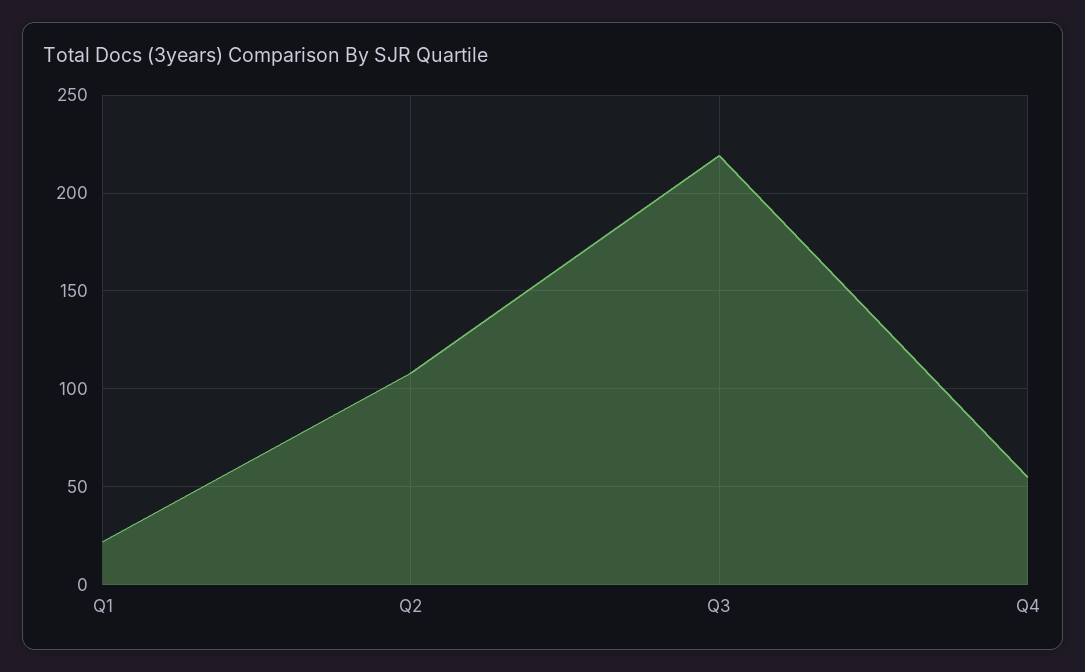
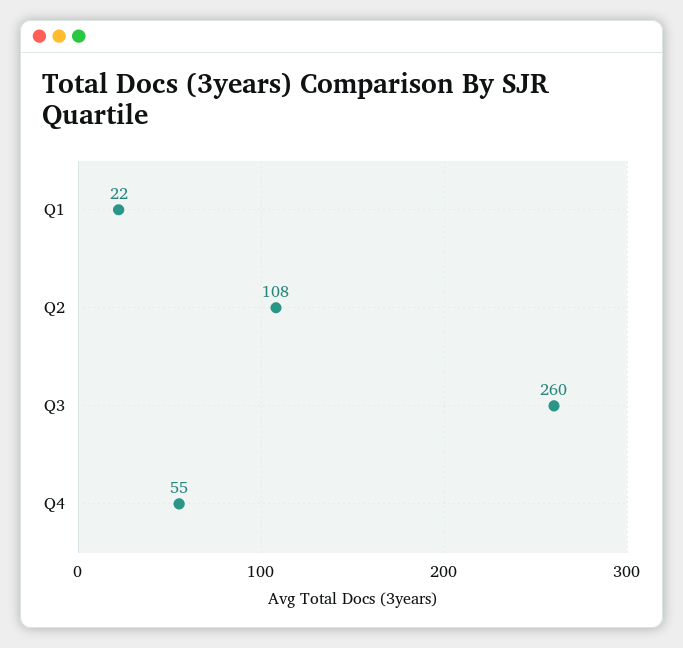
  {
    "Q1": 22,
    "Q2": 108,
-   "Q3": 220,
+   "Q3": 260,
    "Q4": 55
  }

